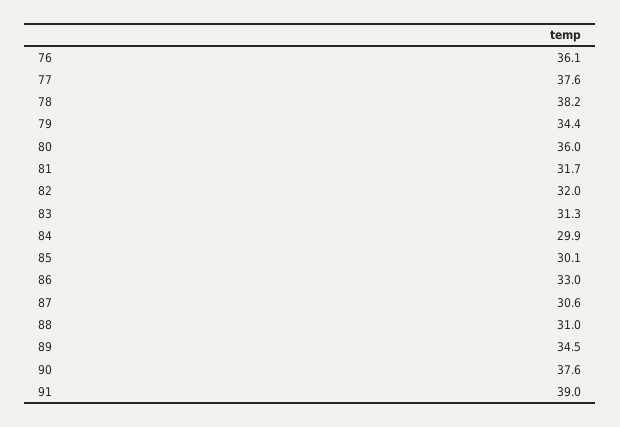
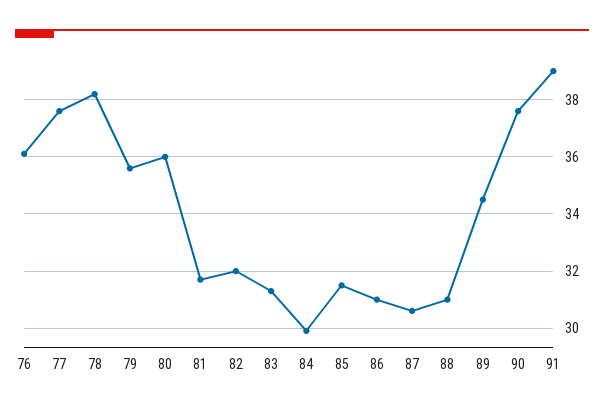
  {
    "76": 36.1,
    "77": 37.6,
    "78": 38.2,
-   "79": 34.4,
+   "79": 35.5,
    "80": 36,
    "81": 31.7,
    "82": 32,
    "83": 31.3,
    "84": 29.9,
-   "85": 30.1,
+   "85": 31.5,
-   "86": 33,
+   "86": 31,
    "87": 30.6,
    "88": 31,
    "89": 34.5,
    "90": 37.6,
    "91": 39
  }

